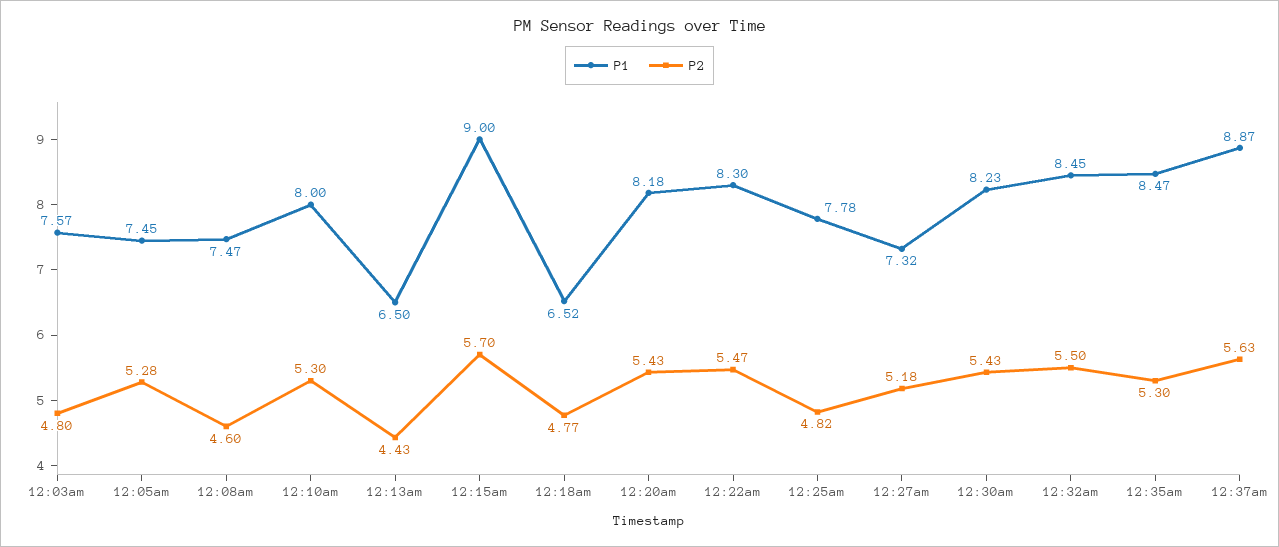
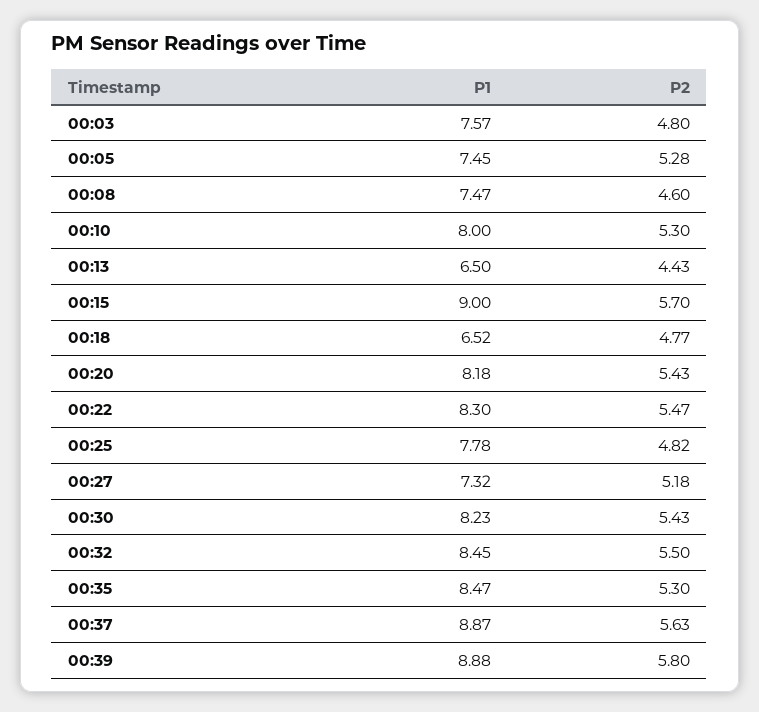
  {
    "P1": {
      "12:03am": 7.57,
      "12:05am": 7.45,
      "12:08am": 7.47,
      "12:10am": 8,
      "12:13am": 6.5,
      "12:15am": 9,
      "12:18am": 6.52,
      "12:20am": 8.18,
      "12:22am": 8.3,
      "12:25am": 7.78,
      "12:27am": 7.32,
      "12:30am": 8.23,
      "12:32am": 8.45,
      "12:35am": 8.47,
-     "12:37am": 8.87
+     "12:37am": 8.87,
+     "00:39": 8.88
    },
    "P2": {
      "12:03am": 4.8,
      "12:05am": 5.28,
      "12:08am": 4.6,
      "12:10am": 5.3,
      "12:13am": 4.43,
      "12:15am": 5.7,
      "12:18am": 4.77,
      "12:20am": 5.43,
      "12:22am": 5.47,
      "12:25am": 4.82,
      "12:27am": 5.18,
      "12:30am": 5.43,
      "12:32am": 5.5,
      "12:35am": 5.3,
-     "12:37am": 5.63
+     "12:37am": 5.63,
+     "00:39": 5.8
    }
  }

